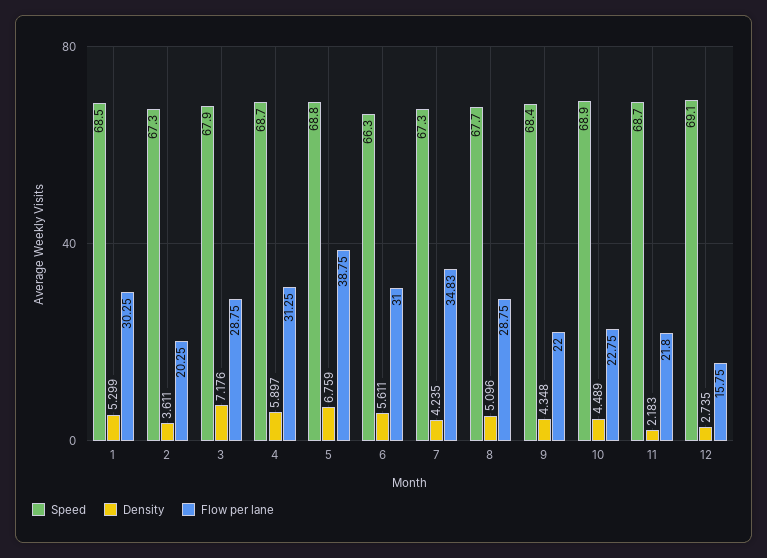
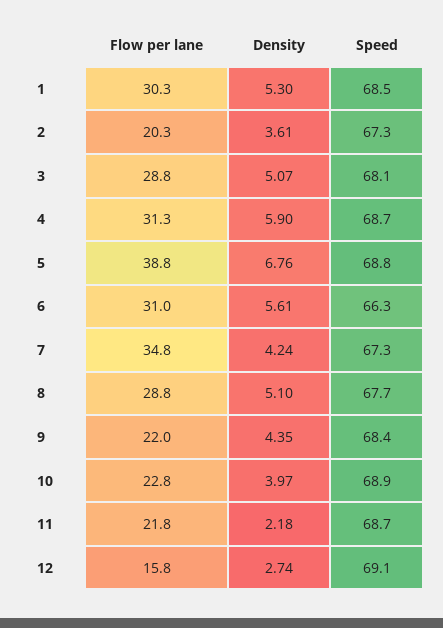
  {
    "Speed": {
      "1": 68.5,
      "2": 67.3,
-     "3": 67.9,
+     "3": 68.1,
      "4": 68.7,
      "5": 68.8,
      "6": 66.3,
      "7": 67.3,
      "8": 67.7,
      "9": 68.4,
      "10": 68.9,
      "11": 68.7,
      "12": 69.1
    },
    "Density": {
      "1": 5.299,
      "2": 3.611,
-     "3": 7.176,
+     "3": 5.07,
      "4": 5.897,
      "5": 6.759,
      "6": 5.611,
      "7": 4.235,
      "8": 5.096,
      "9": 4.348,
-     "10": 4.489,
+     "10": 3.97,
      "11": 2.183,
      "12": 2.735
    },
    "Flow per lane": {
      "1": 30.25,
      "2": 20.25,
      "3": 28.75,
      "4": 31.25,
      "5": 38.75,
      "6": 31,
      "7": 34.83,
      "8": 28.75,
      "9": 22,
      "10": 22.75,
      "11": 21.8,
      "12": 15.75
    }
  }

